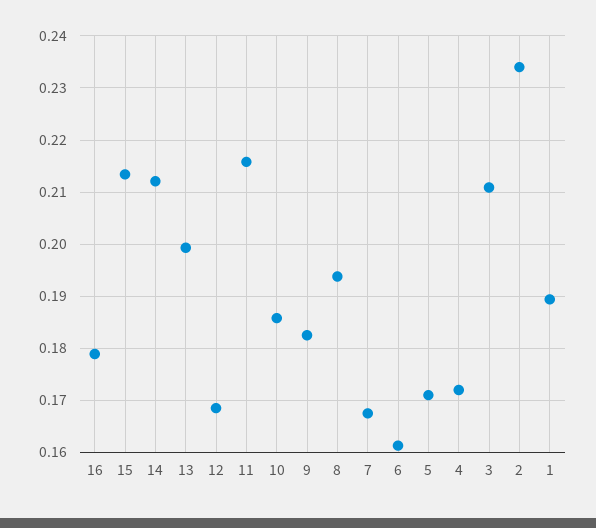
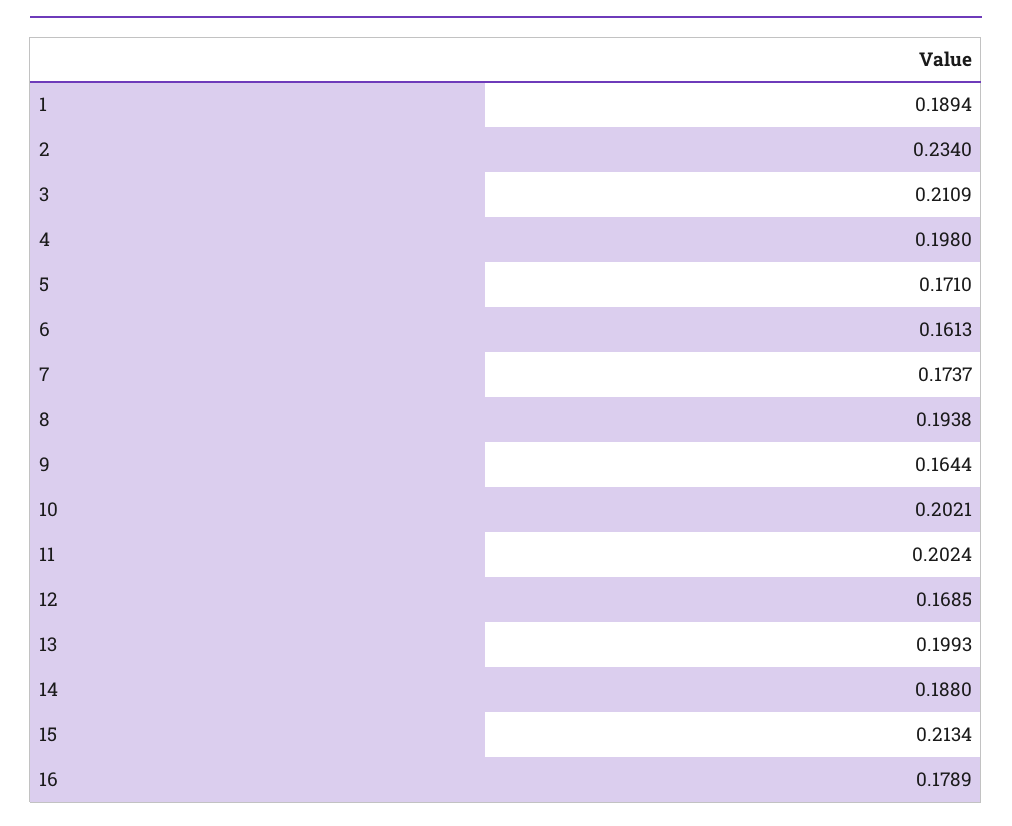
  {
    "16": 0.1789,
    "15": 0.2134,
-   "14": 0.212,
+   "14": 0.188,
    "13": 0.1993,
    "12": 0.1685,
-   "11": 0.216,
+   "11": 0.2024,
-   "10": 0.186,
+   "10": 0.2021,
-   "9": 0.182,
+   "9": 0.1644,
    "8": 0.1938,
-   "7": 0.168,
+   "7": 0.1737,
    "6": 0.1613,
    "5": 0.171,
-   "4": 0.172,
+   "4": 0.198,
    "3": 0.2109,
    "2": 0.234,
    "1": 0.1894
  }

